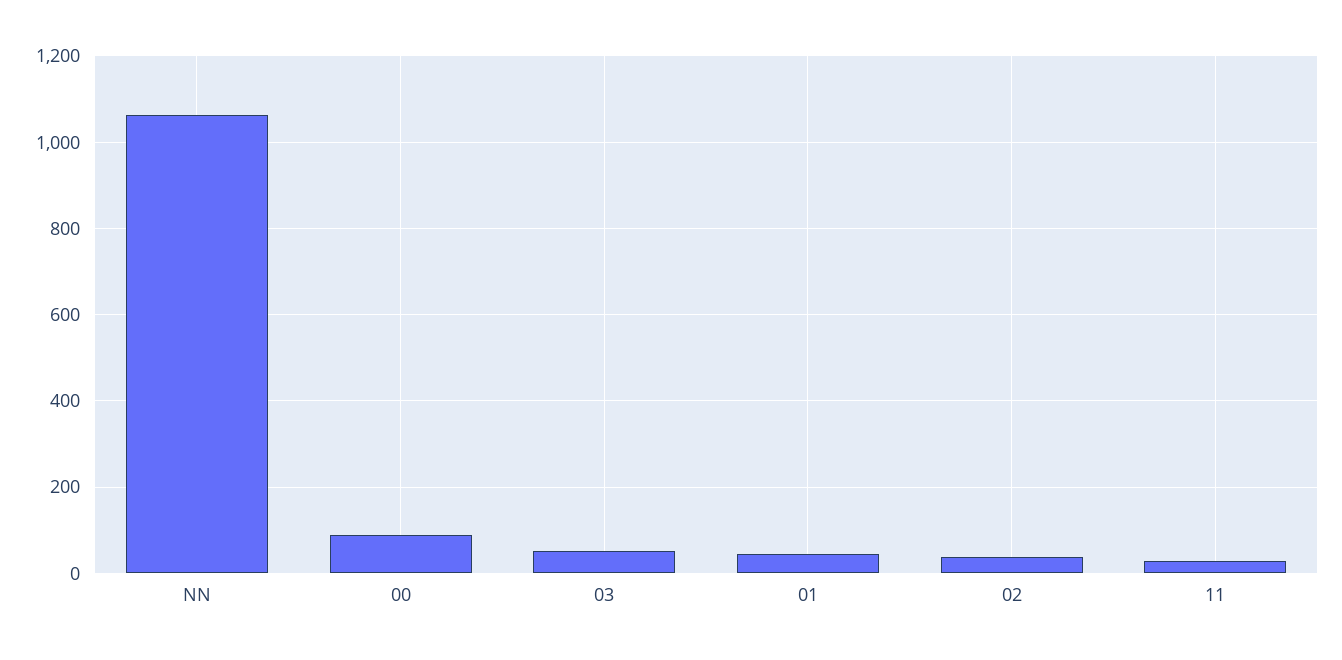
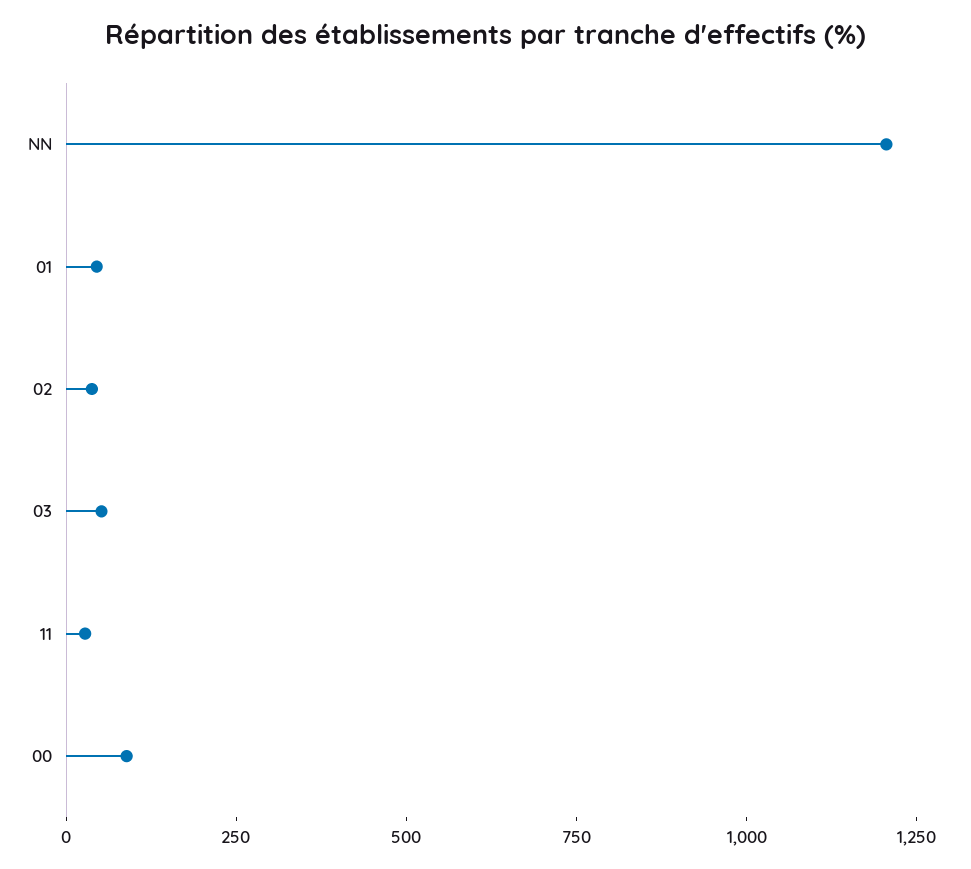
  {
-   "NN": 1060,
+   "NN": 1200,
    "00": 80,
    "03": 60,
    "01": 40,
    "02": 40,
    "11": 20
  }

